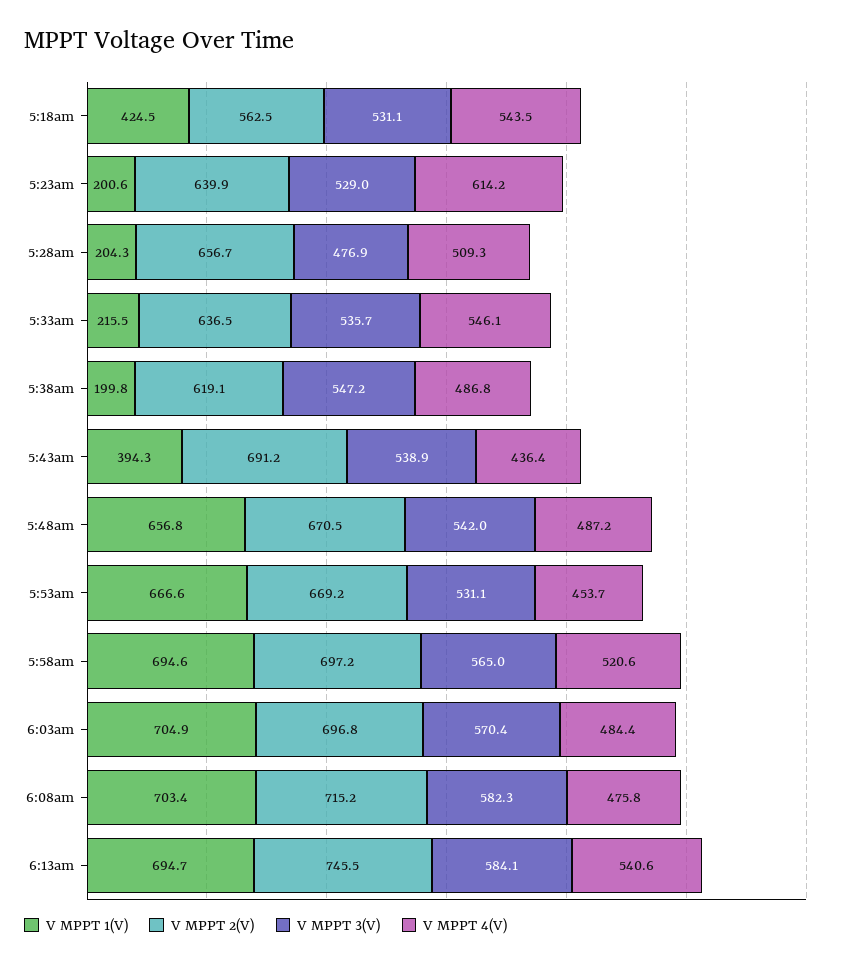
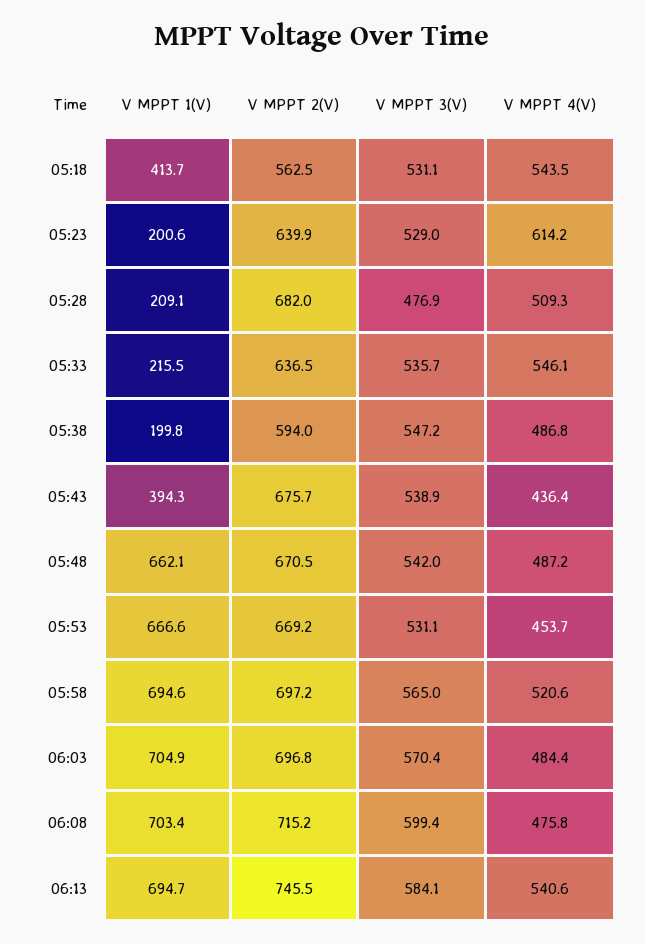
  {
    "V MPPT 1(V)": {
-     "5:18am": 424.5,
+     "5:18am": 413.7,
      "5:23am": 200.6,
-     "5:28am": 204.3,
+     "5:28am": 209.1,
      "5:33am": 215.5,
      "5:38am": 199.8,
      "5:43am": 394.3,
-     "5:48am": 656.8,
+     "5:48am": 662.1,
      "5:53am": 666.6,
      "5:58am": 694.6,
      "6:03am": 704.9,
      "6:08am": 703.4,
      "6:13am": 694.7
    },
    "V MPPT 2(V)": {
      "5:18am": 562.5,
      "5:23am": 639.9,
-     "5:28am": 656.7,
+     "5:28am": 682,
      "5:33am": 636.5,
-     "5:38am": 619.1,
+     "5:38am": 594,
-     "5:43am": 691.2,
+     "5:43am": 675.7,
      "5:48am": 670.5,
      "5:53am": 669.2,
      "5:58am": 697.2,
      "6:03am": 696.8,
      "6:08am": 715.2,
      "6:13am": 745.5
    },
    "V MPPT 3(V)": {
      "5:18am": 531.1,
      "5:23am": 529,
      "5:28am": 476.9,
      "5:33am": 535.7,
      "5:38am": 547.2,
      "5:43am": 538.9,
      "5:48am": 542,
      "5:53am": 531.1,
      "5:58am": 565,
      "6:03am": 570.4,
-     "6:08am": 582.3,
+     "6:08am": 599.4,
      "6:13am": 584.1
    },
    "V MPPT 4(V)": {
      "5:18am": 543.5,
      "5:23am": 614.2,
      "5:28am": 509.3,
      "5:33am": 546.1,
      "5:38am": 486.8,
      "5:43am": 436.4,
      "5:48am": 487.2,
      "5:53am": 453.7,
      "5:58am": 520.6,
      "6:03am": 484.4,
      "6:08am": 475.8,
      "6:13am": 540.6
    }
  }

